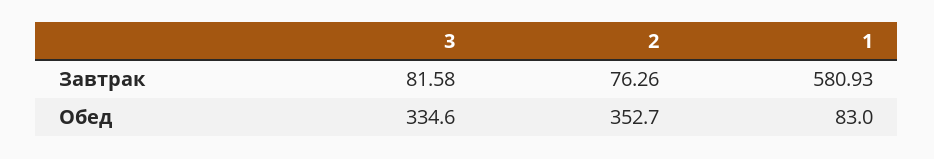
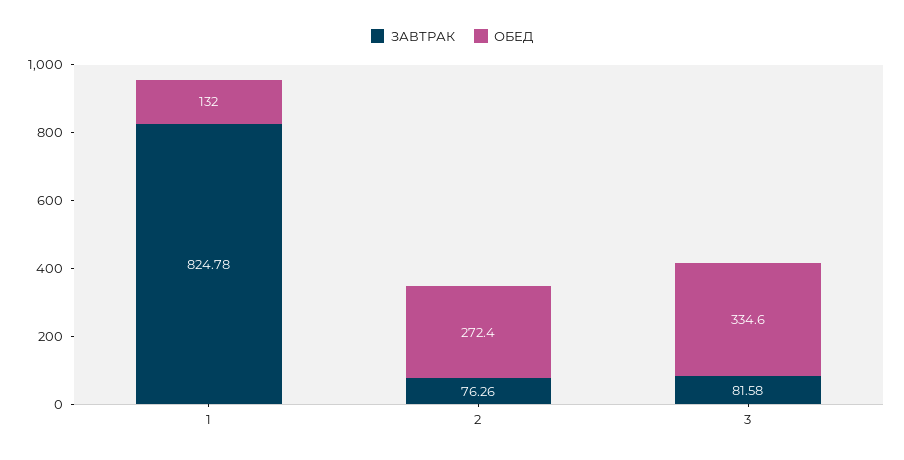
  {
    "Завтрак": {
      "3": 81.58,
      "2": 76.26,
-     "1": 580.93
+     "1": 824.78
    },
    "Обед": {
      "3": 334.6,
-     "2": 352.7,
+     "2": 272.4,
-     "1": 83
+     "1": 132
    }
  }

